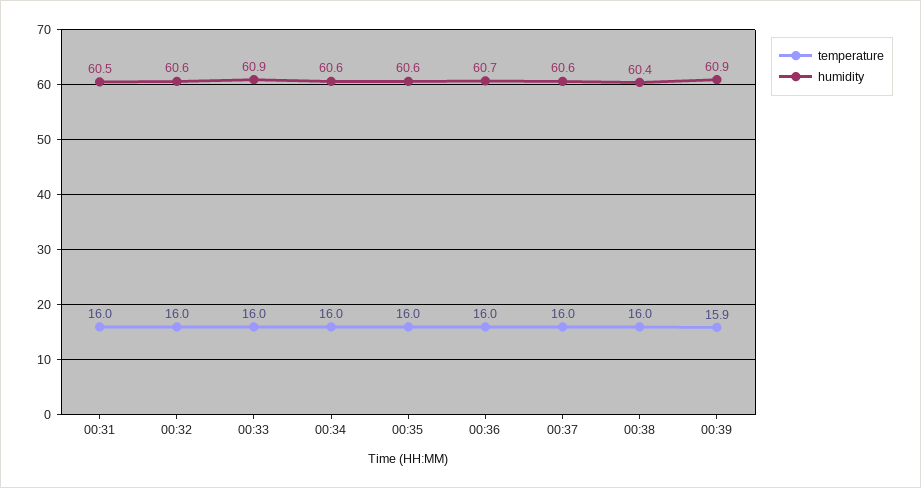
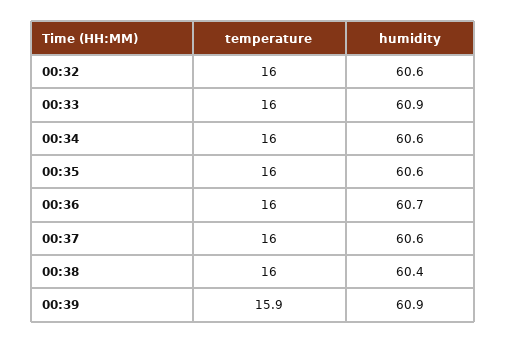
  {
    "temperature": {
-     "00:31": 16,
      "00:32": 16,
      "00:33": 16,
      "00:34": 16,
      "00:35": 16,
      "00:36": 16,
      "00:37": 16,
      "00:38": 16,
      "00:39": 15.9
    },
    "humidity": {
-     "00:31": 60.5,
      "00:32": 60.6,
      "00:33": 60.9,
      "00:34": 60.6,
      "00:35": 60.6,
      "00:36": 60.7,
      "00:37": 60.6,
      "00:38": 60.4,
      "00:39": 60.9
    }
  }

